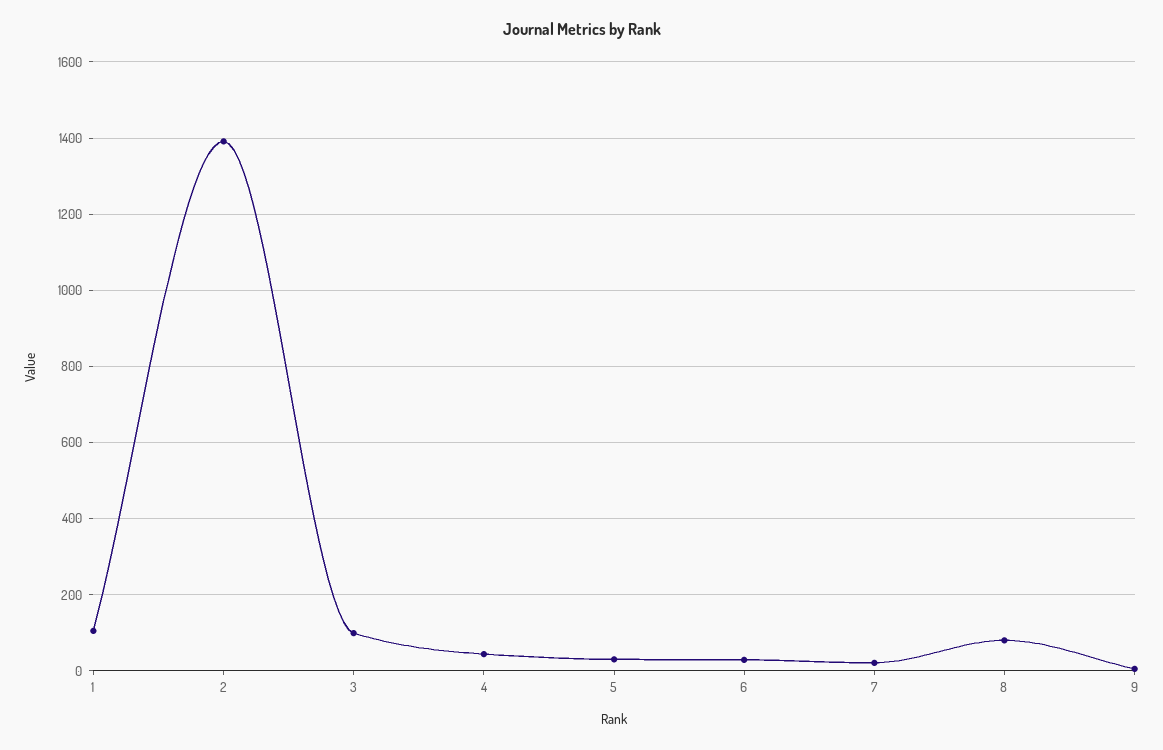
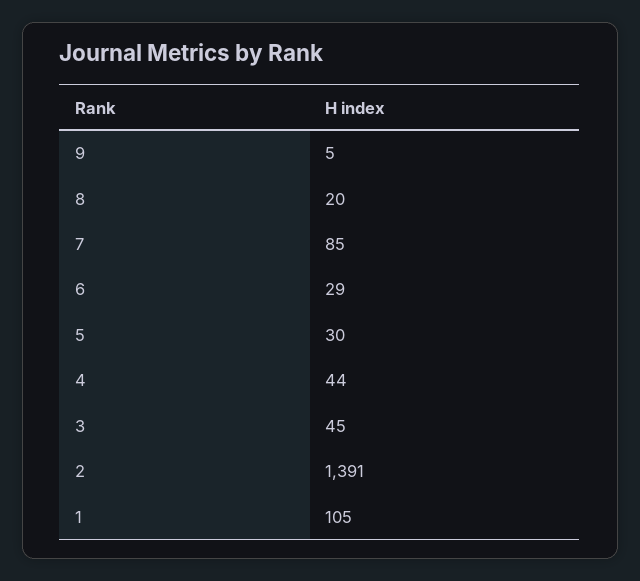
  {
    "1": 105,
    "2": 1391,
-   "3": 100,
+   "3": 45,
    "4": 44,
    "5": 30,
    "6": 29,
-   "7": 20,
+   "7": 85,
-   "8": 80,
+   "8": 20,
    "9": 5
  }

